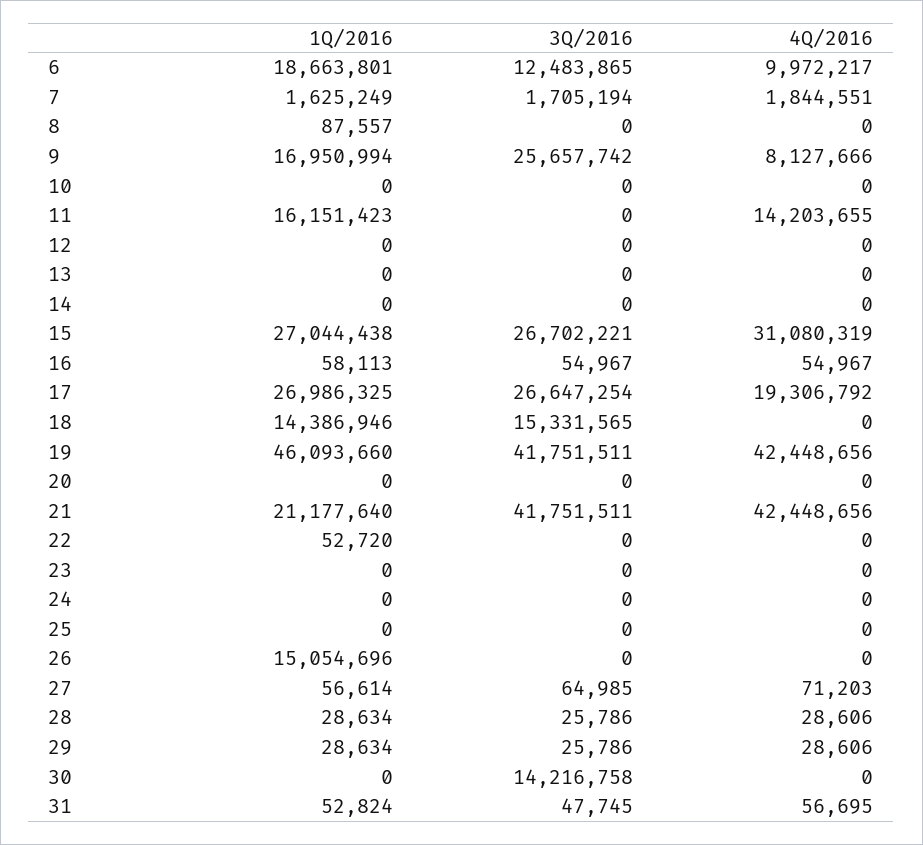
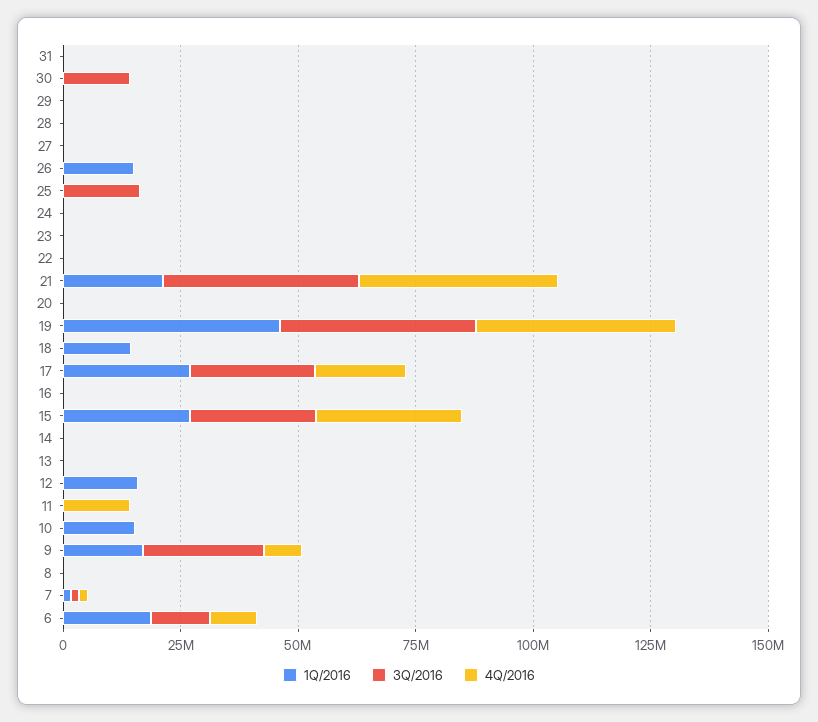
  {
    "1Q/2016": {
      "6": 18663801,
      "7": 1625249,
      "8": 87557,
      "9": 16950994,
-     "10": 0,
+     "10": 15000000,
-     "11": 16151423,
+     "11": 0,
-     "12": 0,
+     "12": 15000000,
      "13": 0,
      "14": 0,
      "15": 27044438,
      "16": 58113,
      "17": 26986325,
      "18": 14386946,
      "19": 46093660,
      "20": 0,
      "21": 21177640,
      "22": 52720,
      "23": 0,
      "24": 0,
      "25": 0,
      "26": 15054696,
      "27": 56614,
      "28": 28634,
      "29": 28634,
      "30": 0,
      "31": 52824
    },
    "3Q/2016": {
      "6": 12483865,
      "7": 1705194,
      "8": 0,
      "9": 25657742,
      "10": 0,
      "11": 0,
      "12": 0,
      "13": 0,
      "14": 0,
      "15": 26702221,
      "16": 54967,
      "17": 26647254,
-     "18": 15331565,
+     "18": 0,
      "19": 41751511,
      "20": 0,
      "21": 41751511,
      "22": 0,
      "23": 0,
      "24": 0,
-     "25": 0,
+     "25": 15000000,
      "26": 0,
      "27": 64985,
      "28": 25786,
      "29": 25786,
      "30": 14216758,
      "31": 47745
    },
    "4Q/2016": {
      "6": 9972217,
      "7": 1844551,
      "8": 0,
      "9": 8127666,
      "10": 0,
      "11": 14203655,
      "12": 0,
      "13": 0,
      "14": 0,
      "15": 31080319,
      "16": 54967,
      "17": 19306792,
      "18": 0,
      "19": 42448656,
      "20": 0,
      "21": 42448656,
      "22": 0,
      "23": 0,
      "24": 0,
      "25": 0,
      "26": 0,
      "27": 71203,
      "28": 28606,
      "29": 28606,
      "30": 0,
      "31": 56695
    }
  }

